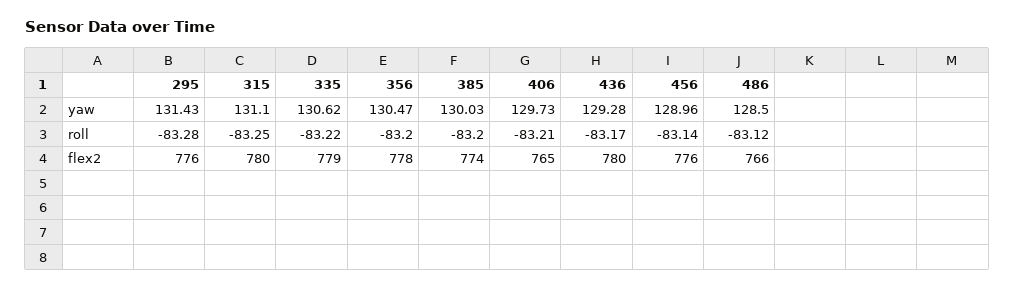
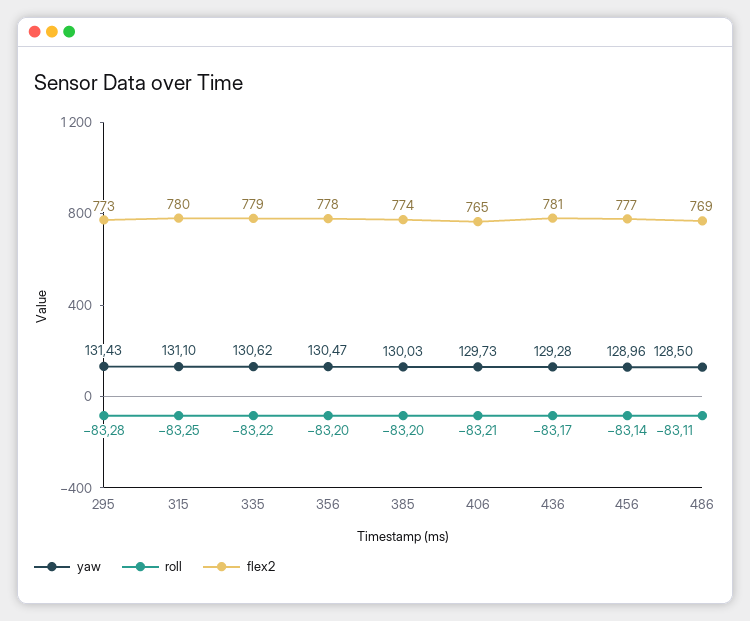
  {
    "yaw": {
      "295": 131.43,
      "315": 131.1,
      "335": 130.62,
      "356": 130.47,
      "385": 130.03,
      "406": 129.73,
      "436": 129.28,
      "456": 128.96,
      "486": 128.5
    },
    "roll": {
      "295": -83.28,
      "315": -83.25,
      "335": -83.22,
      "356": -83.2,
      "385": -83.2,
      "406": -83.21,
      "436": -83.17,
      "456": -83.14,
-     "486": -83.12
+     "486": -83.11
    },
    "flex2": {
-     "295": 776,
+     "295": 773,
      "315": 780,
      "335": 779,
      "356": 778,
      "385": 774,
      "406": 765,
-     "436": 780,
+     "436": 781,
-     "456": 776,
+     "456": 777,
-     "486": 766
+     "486": 769
    }
  }

